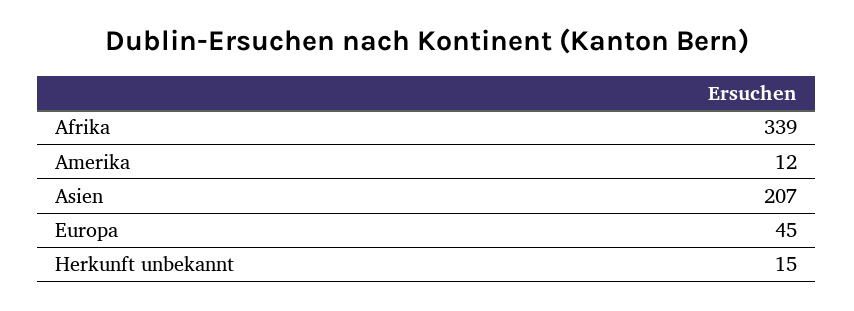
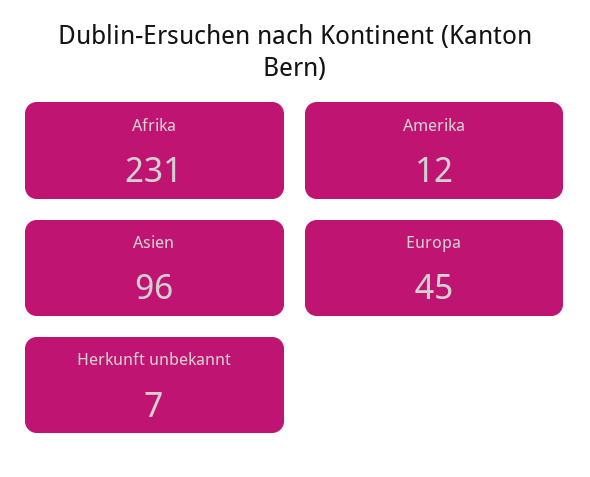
  {
-   "Afrika": 339,
+   "Afrika": 231,
    "Amerika": 12,
-   "Asien": 207,
+   "Asien": 96,
    "Europa": 45,
-   "Herkunft unbekannt": 15
+   "Herkunft unbekannt": 7
  }

